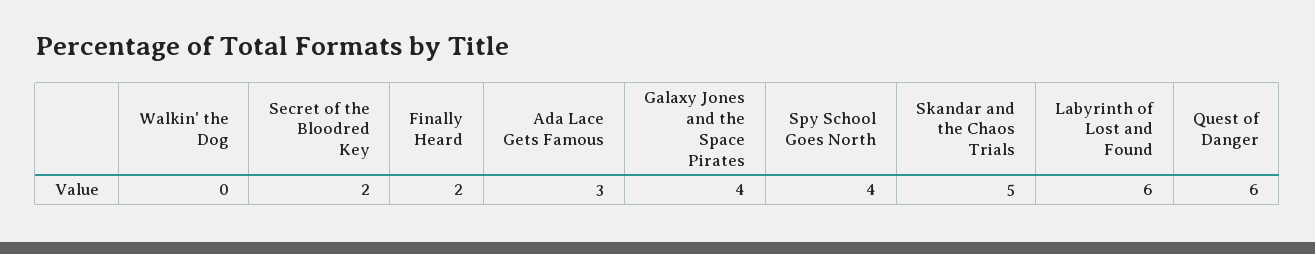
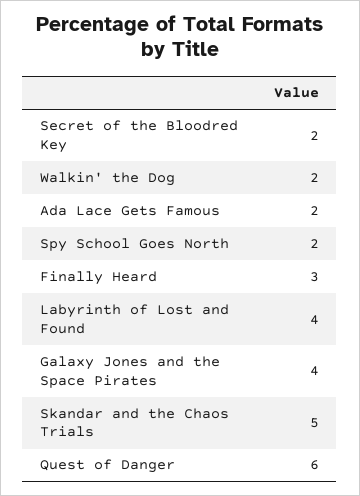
  {
-   "Walkin' the Dog": 0,
+   "Walkin' the Dog": 2,
    "Secret of the Bloodred Key": 2,
-   "Finally Heard": 2,
+   "Finally Heard": 3,
-   "Ada Lace Gets Famous": 3,
+   "Ada Lace Gets Famous": 2,
    "Galaxy Jones and the Space Pirates": 4,
-   "Spy School Goes North": 4,
+   "Spy School Goes North": 2,
    "Skandar and the Chaos Trials": 5,
-   "Labyrinth of Lost and Found": 6,
+   "Labyrinth of Lost and Found": 4,
    "Quest of Danger": 6
  }

